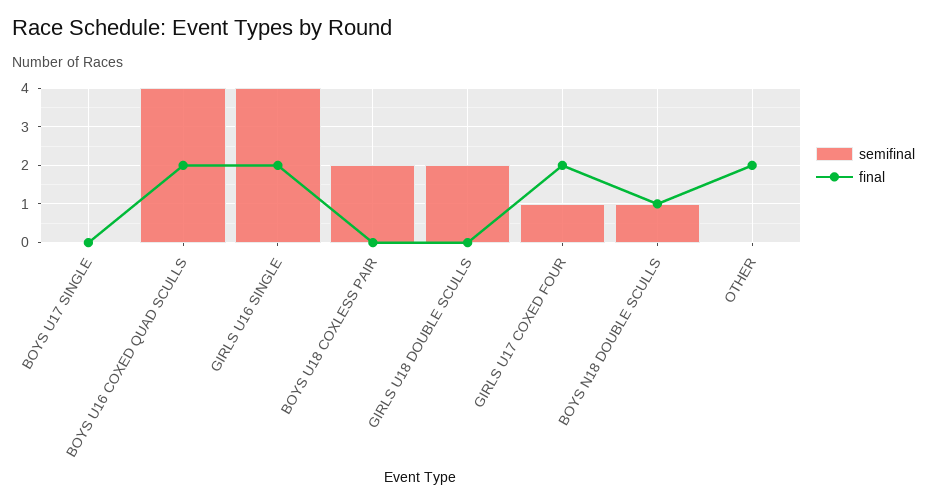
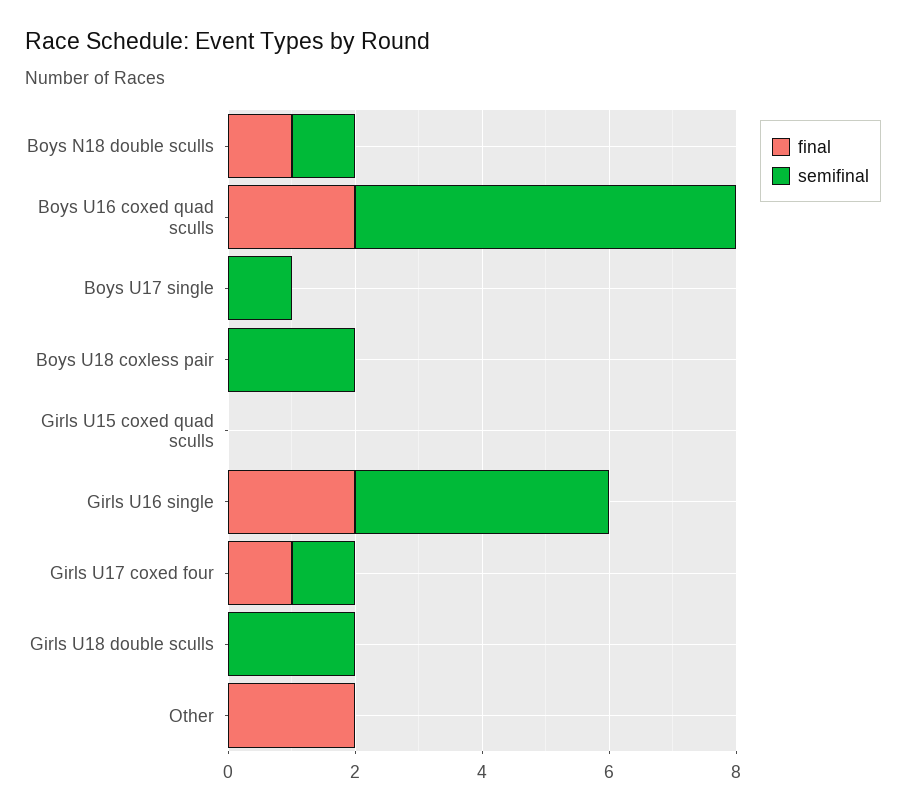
  {
    "semifinal": {
-     "BOYS U17 SINGLE": 0,
+     "BOYS U17 SINGLE": 1,
-     "BOYS U16 COXED QUAD SCULLS": 4,
+     "BOYS U16 COXED QUAD SCULLS": 6,
      "GIRLS U16 SINGLE": 4,
      "BOYS U18 COXLESS PAIR": 2,
      "GIRLS U18 DOUBLE SCULLS": 2,
      "GIRLS U17 COXED FOUR": 1,
      "BOYS N18 DOUBLE SCULLS": 1,
-     "OTHER": 0
+     "OTHER": 0,
+     "Girls U15 coxed quad sculls": 0
    },
    "final": {
      "BOYS U17 SINGLE": 0,
      "BOYS U16 COXED QUAD SCULLS": 2,
      "GIRLS U16 SINGLE": 2,
      "BOYS U18 COXLESS PAIR": 0,
      "GIRLS U18 DOUBLE SCULLS": 0,
-     "GIRLS U17 COXED FOUR": 2,
+     "GIRLS U17 COXED FOUR": 1,
      "BOYS N18 DOUBLE SCULLS": 1,
-     "OTHER": 2
+     "OTHER": 2,
+     "Girls U15 coxed quad sculls": 0
    }
  }

